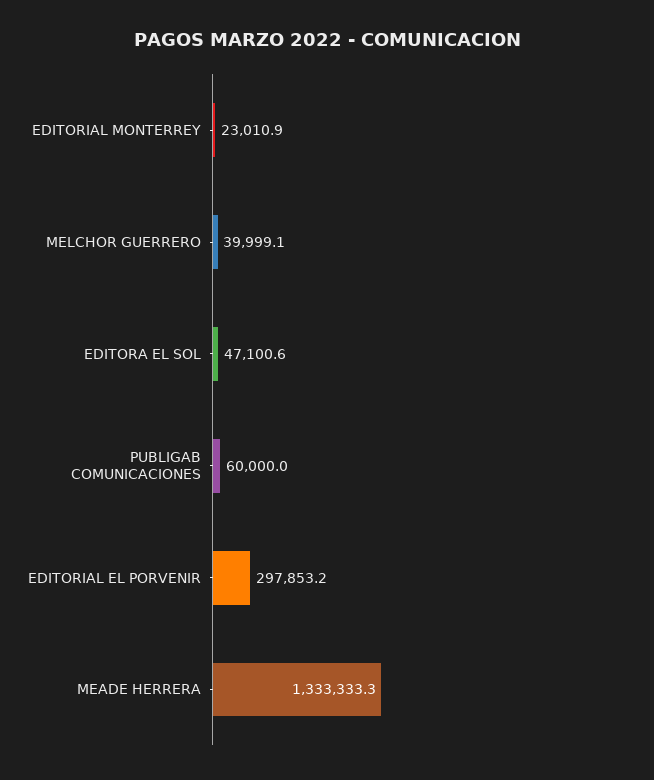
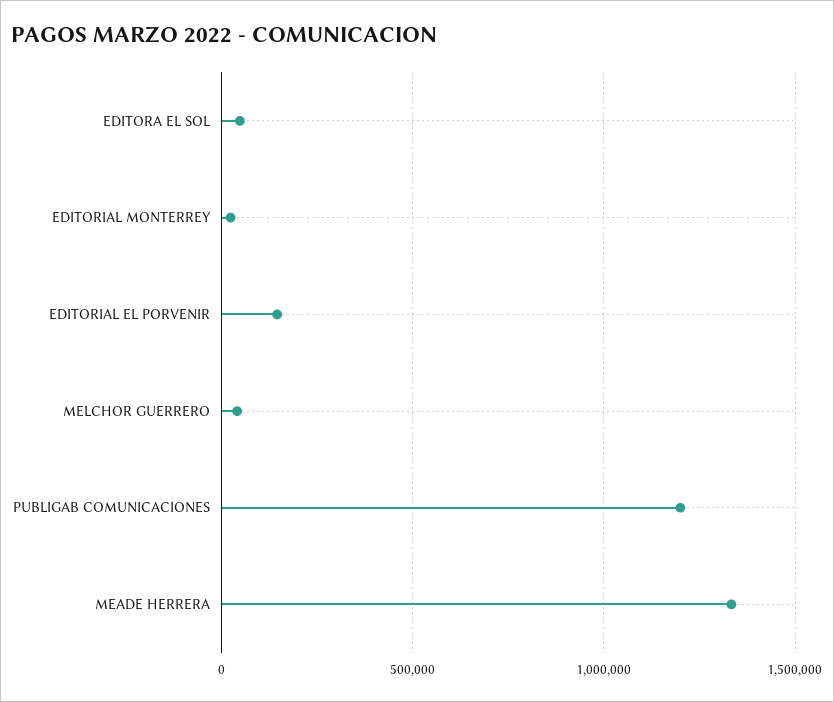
  {
    "EDITORIAL MONTERREY": 23010.9,
    "MELCHOR GUERRERO": 39999.1,
    "EDITORA EL SOL": 47100.6,
-   "PUBLIGAB COMUNICACIONES": 60000,
+   "PUBLIGAB COMUNICACIONES": 1200000,
-   "EDITORIAL EL PORVENIR": 297853.2,
+   "EDITORIAL EL PORVENIR": 150000,
    "MEADE HERRERA": 1333333.3
  }

